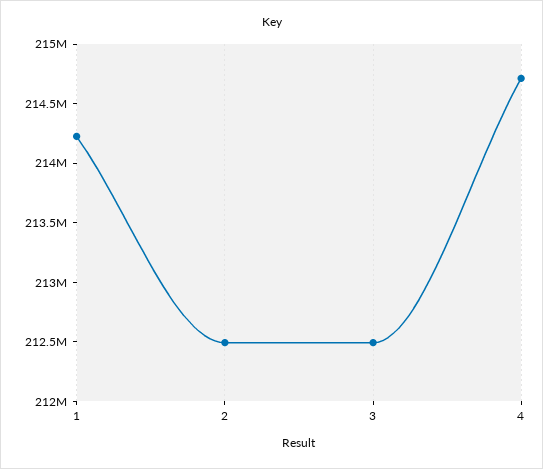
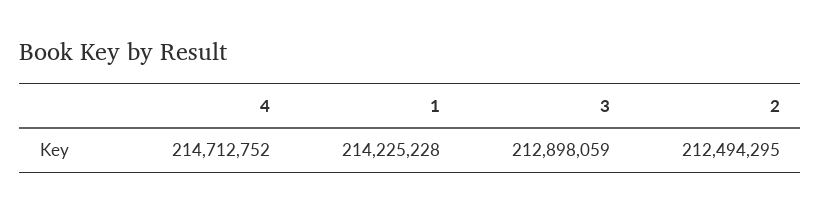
  {
    "1": 214225228,
    "2": 212494295,
-   "3": 212500000,
+   "3": 212898059,
    "4": 214712752
  }

